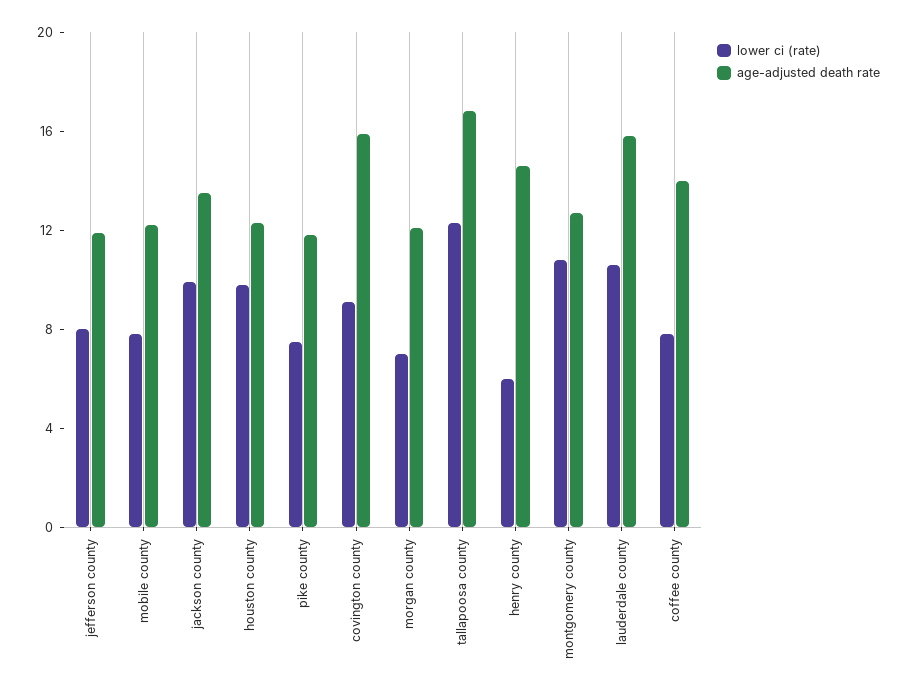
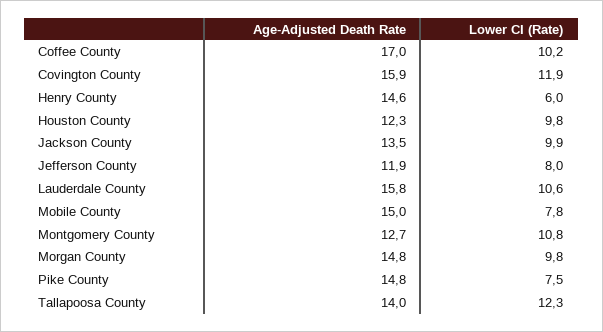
  {
    "lower ci (rate)": {
      "jefferson county": 8,
      "mobile county": 7.8,
      "jackson county": 9.9,
      "houston county": 9.8,
      "pike county": 7.5,
-     "covington county": 9,
+     "covington county": 11.9,
-     "morgan county": 7,
+     "morgan county": 9.8,
      "tallapoosa county": 12.3,
      "henry county": 6,
      "montgomery county": 10.8,
      "lauderdale county": 10.6,
-     "coffee county": 8
+     "coffee county": 10.2
    },
    "age-adjusted death rate": {
      "jefferson county": 11.9,
-     "mobile county": 12,
+     "mobile county": 15,
      "jackson county": 13.5,
      "houston county": 12.3,
-     "pike county": 12,
+     "pike county": 14.8,
      "covington county": 15.9,
-     "morgan county": 12,
+     "morgan county": 14.8,
-     "tallapoosa county": 17,
+     "tallapoosa county": 14,
      "henry county": 14.6,
      "montgomery county": 12.7,
      "lauderdale county": 15.8,
-     "coffee county": 14
+     "coffee county": 17
    }
  }

